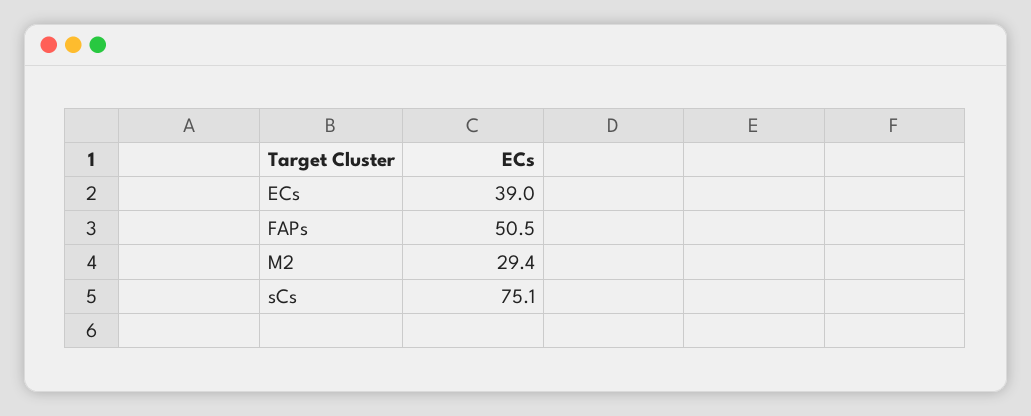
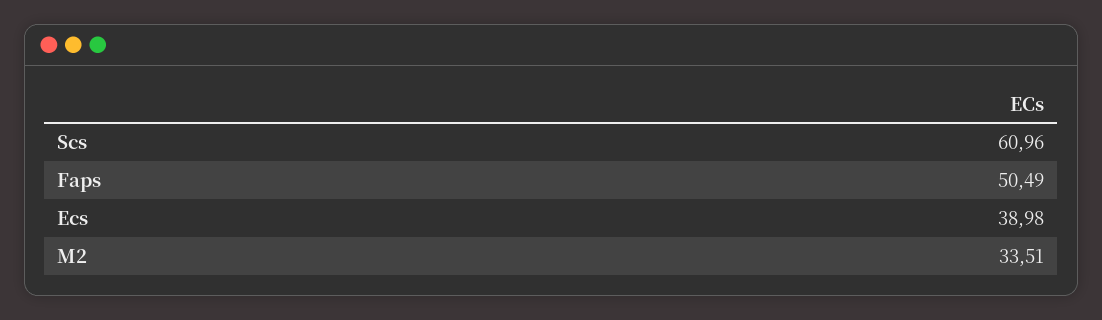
  {
    "ECs": 38.98,
    "FAPs": 50.49,
-   "M2": 29.4,
+   "M2": 33.51,
-   "sCs": 75.1
+   "sCs": 60.96
  }

